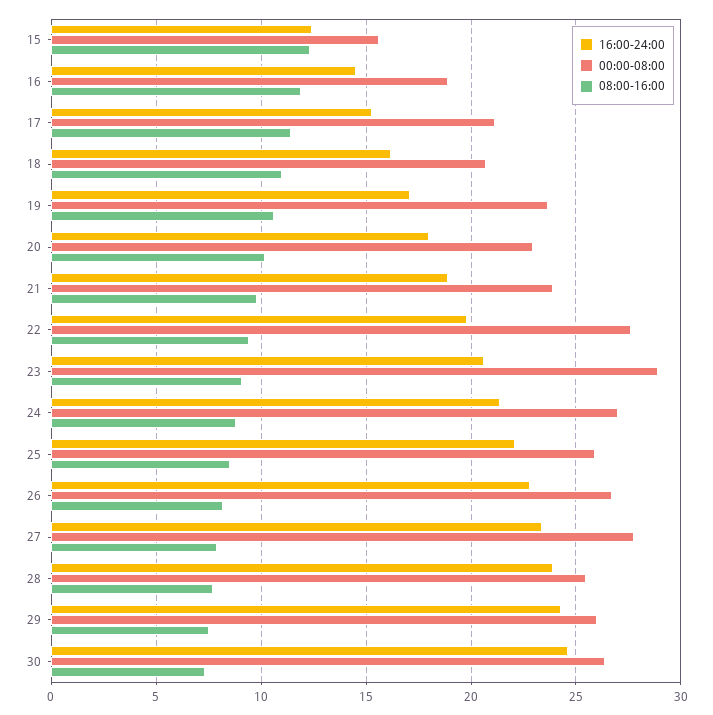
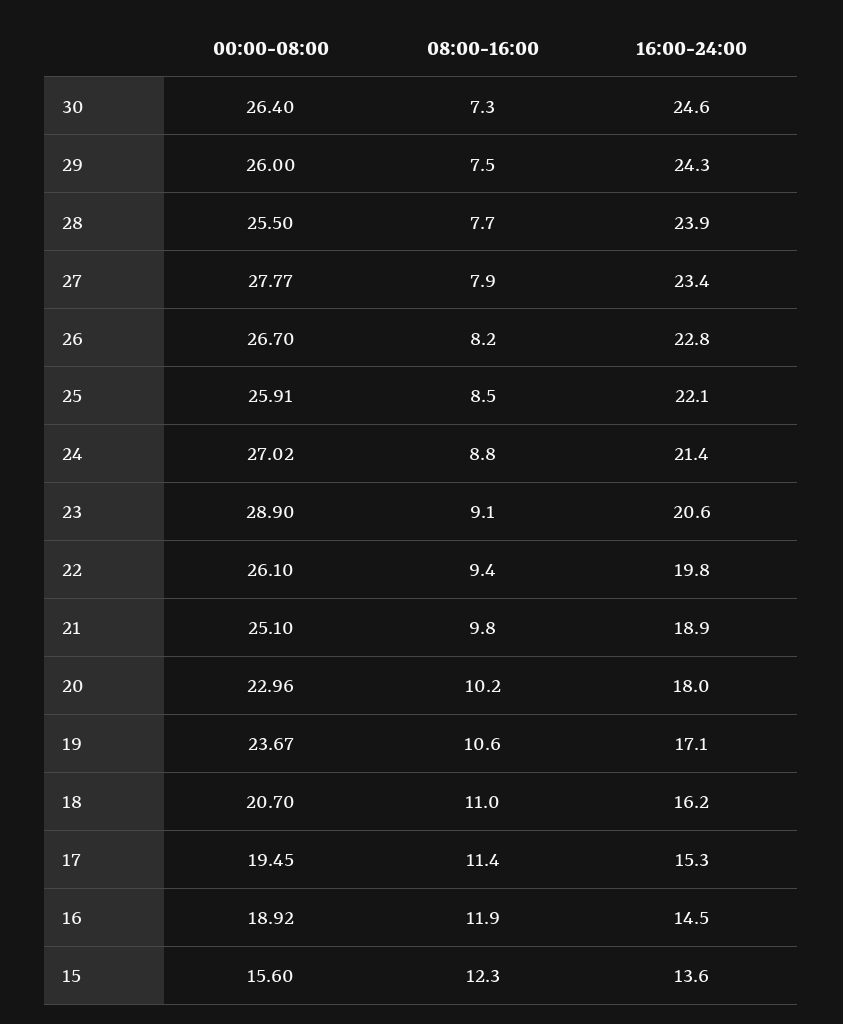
  {
    "16:00-24:00": {
-     "15": 12.5,
+     "15": 13.6,
      "16": 14.5,
      "17": 15.3,
      "18": 16.2,
      "19": 17.1,
      "20": 18,
      "21": 18.9,
      "22": 19.8,
      "23": 20.6,
      "24": 21.4,
      "25": 22.1,
      "26": 22.8,
      "27": 23.4,
      "28": 23.9,
      "29": 24.3,
      "30": 24.6
    },
    "00:00-08:00": {
      "15": 15.6,
      "16": 18.92,
-     "17": 21,
+     "17": 19.45,
      "18": 20.7,
      "19": 23.67,
      "20": 22.96,
-     "21": 24,
+     "21": 25.1,
-     "22": 27.5,
+     "22": 26.1,
      "23": 28.9,
      "24": 27.02,
      "25": 25.91,
      "26": 26.7,
      "27": 27.77,
      "28": 25.5,
      "29": 26,
      "30": 26.4
    },
    "08:00-16:00": {
      "15": 12.3,
      "16": 11.9,
      "17": 11.4,
      "18": 11,
      "19": 10.6,
      "20": 10.2,
      "21": 9.8,
      "22": 9.4,
      "23": 9.1,
      "24": 8.8,
      "25": 8.5,
      "26": 8.2,
      "27": 7.9,
      "28": 7.7,
      "29": 7.5,
      "30": 7.3
    }
  }

